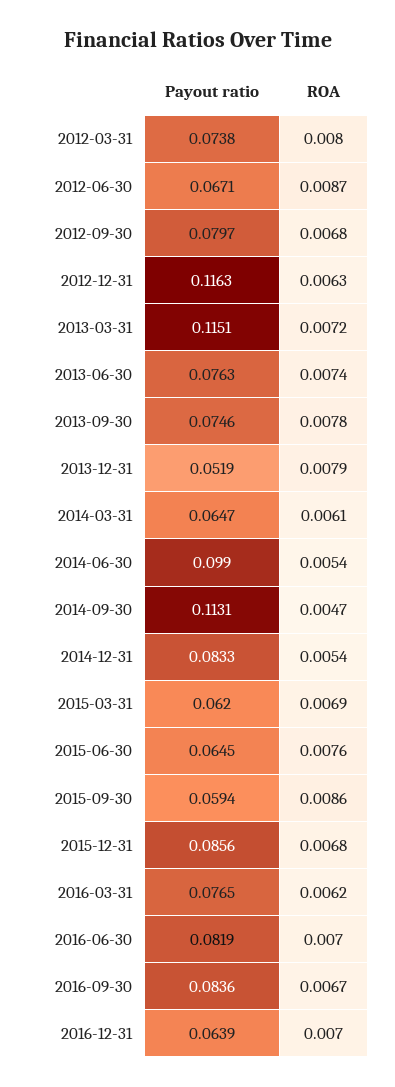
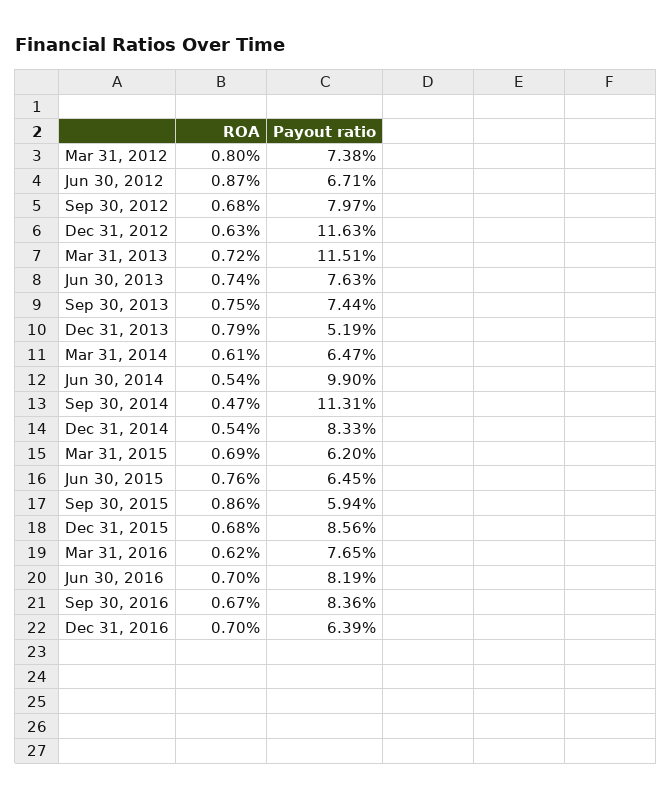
  {
    "Payout ratio": {
      "2012-03-31": 0.0738,
      "2012-06-30": 0.0671,
      "2012-09-30": 0.0797,
      "2012-12-31": 0.1163,
      "2013-03-31": 0.1151,
      "2013-06-30": 0.0763,
-     "2013-09-30": 0.0746,
+     "2013-09-30": 0.0744,
      "2013-12-31": 0.0519,
      "2014-03-31": 0.0647,
      "2014-06-30": 0.099,
      "2014-09-30": 0.1131,
      "2014-12-31": 0.0833,
      "2015-03-31": 0.062,
      "2015-06-30": 0.0645,
      "2015-09-30": 0.0594,
      "2015-12-31": 0.0856,
      "2016-03-31": 0.0765,
      "2016-06-30": 0.0819,
      "2016-09-30": 0.0836,
      "2016-12-31": 0.0639
    },
    "ROA": {
      "2012-03-31": 0.008,
      "2012-06-30": 0.0087,
      "2012-09-30": 0.0068,
      "2012-12-31": 0.0063,
      "2013-03-31": 0.0072,
      "2013-06-30": 0.0074,
-     "2013-09-30": 0.0078,
+     "2013-09-30": 0.0075,
      "2013-12-31": 0.0079,
      "2014-03-31": 0.0061,
      "2014-06-30": 0.0054,
      "2014-09-30": 0.0047,
      "2014-12-31": 0.0054,
      "2015-03-31": 0.0069,
      "2015-06-30": 0.0076,
      "2015-09-30": 0.0086,
      "2015-12-31": 0.0068,
      "2016-03-31": 0.0062,
      "2016-06-30": 0.007,
      "2016-09-30": 0.0067,
      "2016-12-31": 0.007
    }
  }

